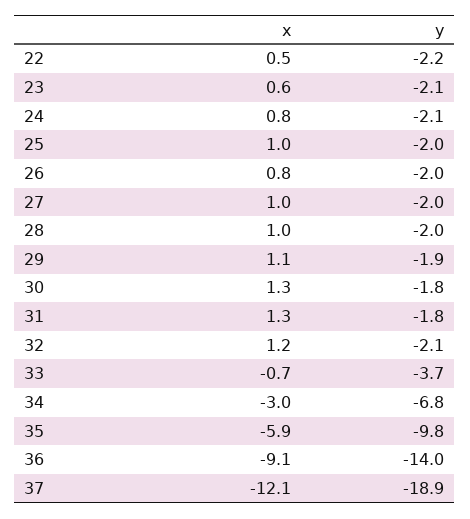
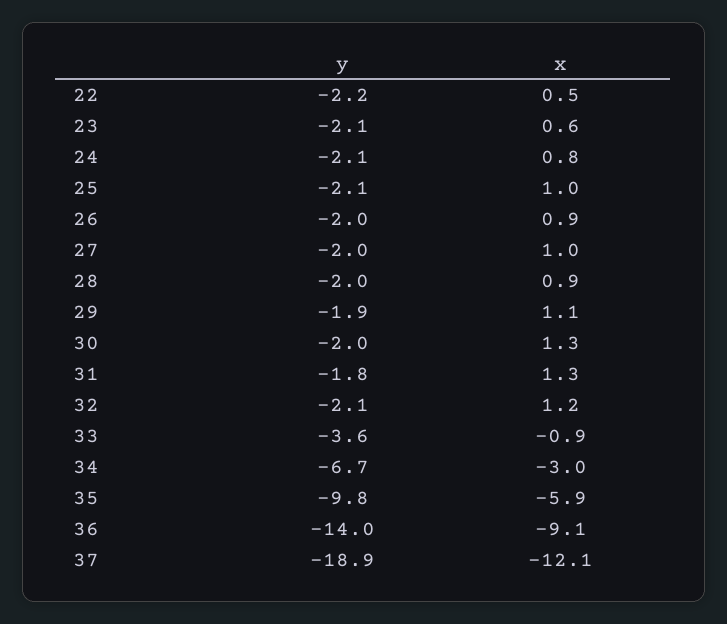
  {
    "x": {
      "22": 0.5,
      "23": 0.6,
      "24": 0.8,
      "25": 1,
-     "26": 0.8,
+     "26": 0.9,
      "27": 1,
-     "28": 1,
+     "28": 0.9,
      "29": 1.1,
      "30": 1.3,
      "31": 1.3,
      "32": 1.2,
-     "33": -0.7,
+     "33": -0.9,
      "34": -3,
      "35": -5.9,
      "36": -9.1,
      "37": -12.1
    },
    "y": {
      "22": -2.2,
      "23": -2.1,
      "24": -2.1,
-     "25": -2,
+     "25": -2.1,
      "26": -2,
      "27": -2,
      "28": -2,
      "29": -1.9,
-     "30": -1.8,
+     "30": -2,
      "31": -1.8,
      "32": -2.1,
-     "33": -3.7,
+     "33": -3.6,
-     "34": -6.8,
+     "34": -6.7,
      "35": -9.8,
      "36": -14,
      "37": -18.9
    }
  }

